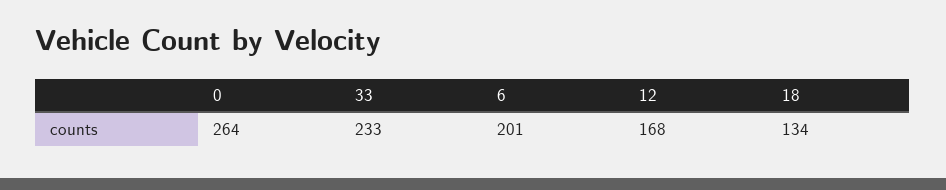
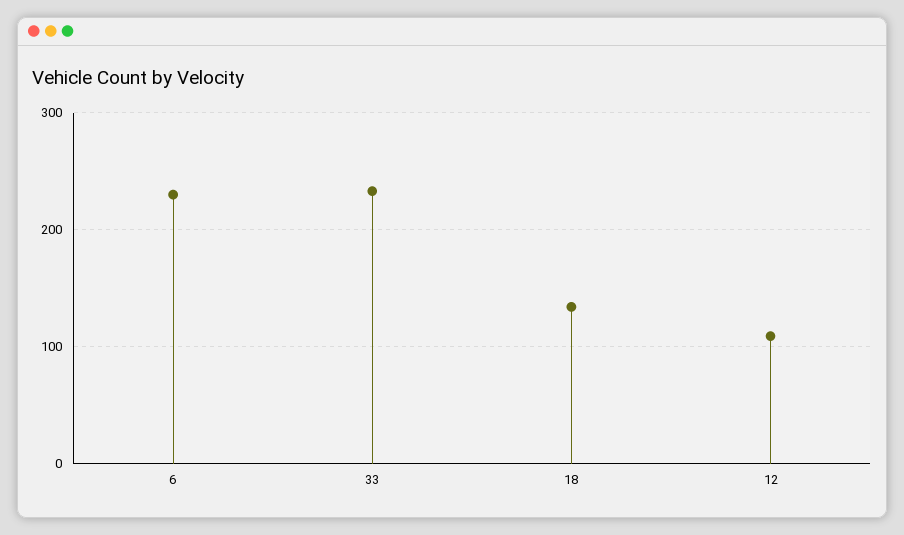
  {
-   "0": 264,
    "33": 233,
-   "6": 201,
+   "6": 230,
-   "12": 168,
+   "12": 110,
    "18": 134
  }

